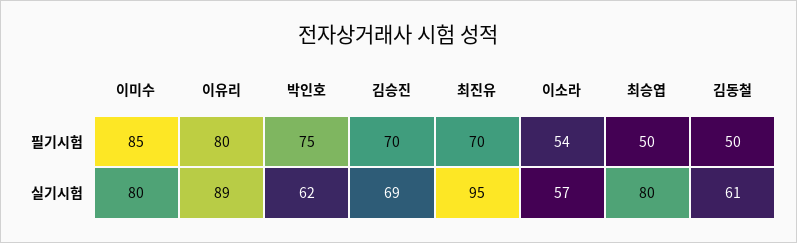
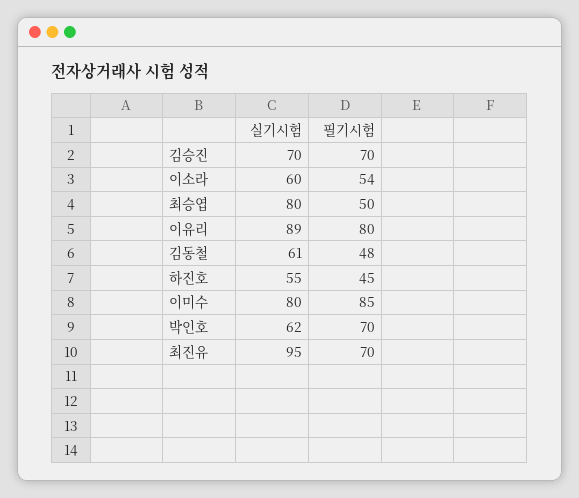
  {
    "이미수": {
      "필기시험": 85,
      "실기시험": 80
    },
    "이유리": {
      "필기시험": 80,
      "실기시험": 89
    },
    "박인호": {
-     "필기시험": 75,
+     "필기시험": 70,
      "실기시험": 62
    },
    "김승진": {
      "필기시험": 70,
-     "실기시험": 69
+     "실기시험": 70
    },
    "최진유": {
      "필기시험": 70,
      "실기시험": 95
    },
    "이소라": {
      "필기시험": 54,
-     "실기시험": 57
+     "실기시험": 60
    },
    "최승엽": {
      "필기시험": 50,
      "실기시험": 80
    },
    "김동철": {
-     "필기시험": 50,
+     "필기시험": 48,
      "실기시험": 61
-   }
+   },
+   "하진호": {
+     "실기시험": 55,
+     "필기시험": 45
+   }
  }

